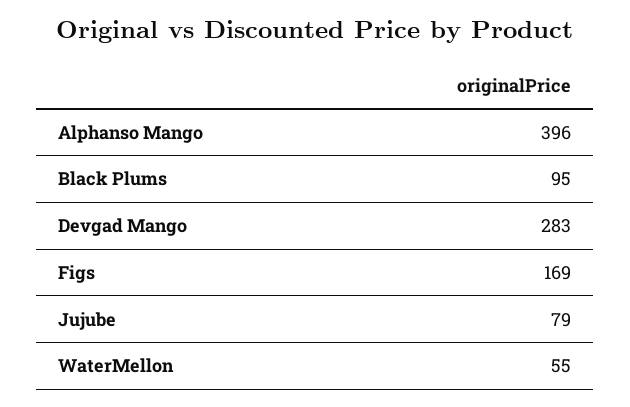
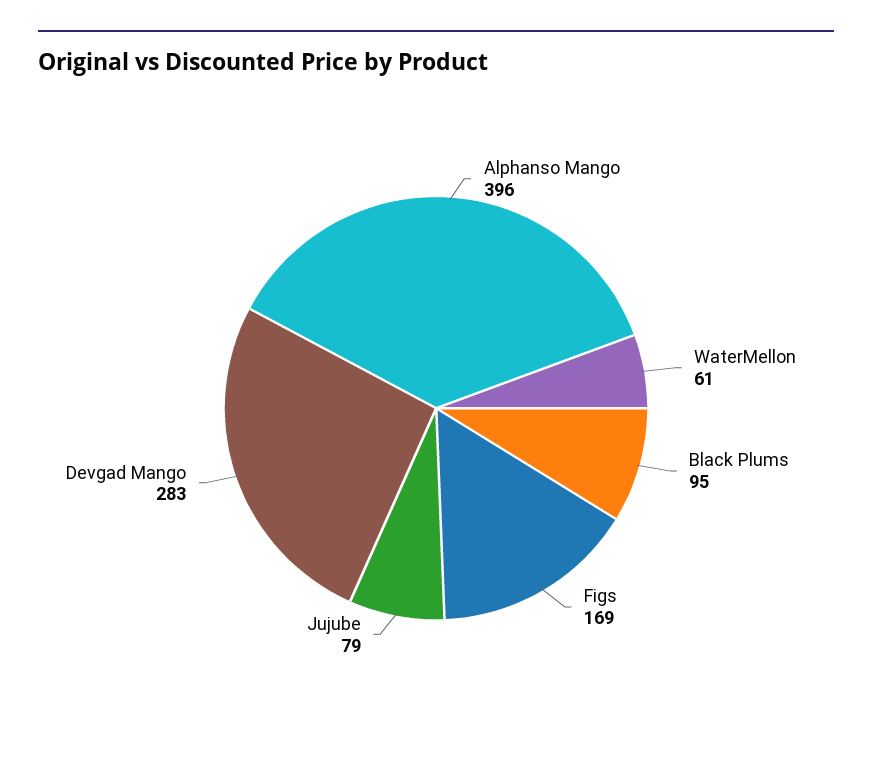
  {
    "Alphanso Mango": 396,
    "Black Plums": 95,
    "Devgad Mango": 283,
    "Figs": 169,
    "Jujube": 79,
-   "WaterMellon": 55
+   "WaterMellon": 61
  }

